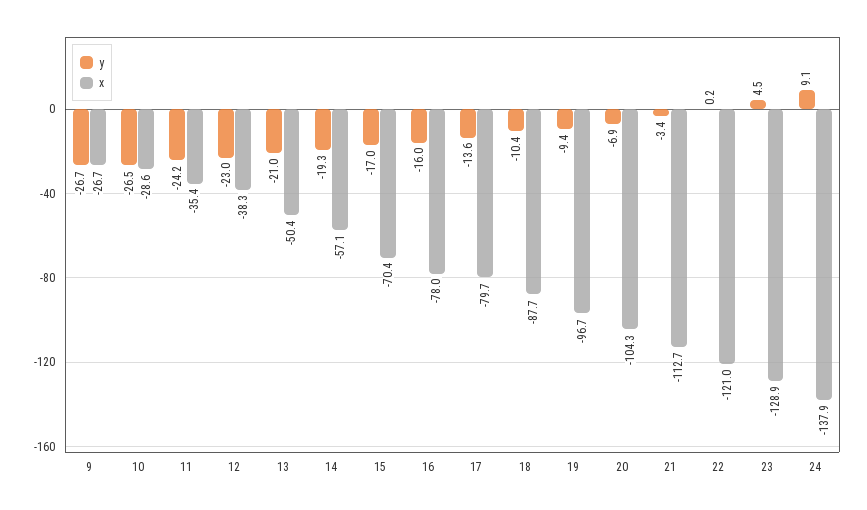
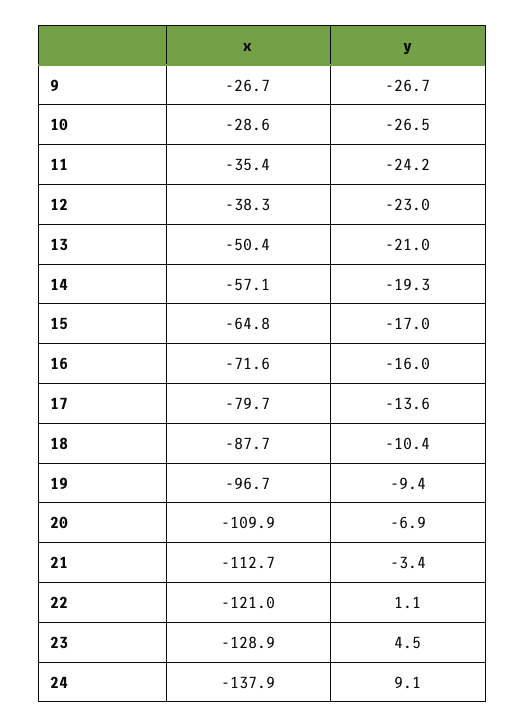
  {
    "y": {
      "9": -26.7,
      "10": -26.5,
      "11": -24.2,
      "12": -23,
      "13": -21,
      "14": -19.3,
      "15": -17,
      "16": -16,
      "17": -13.6,
      "18": -10.4,
      "19": -9.4,
      "20": -6.9,
      "21": -3.4,
-     "22": 0.2,
+     "22": 1.1,
      "23": 4.5,
      "24": 9.1
    },
    "x": {
      "9": -26.7,
      "10": -28.6,
      "11": -35.4,
      "12": -38.3,
      "13": -50.4,
      "14": -57.1,
-     "15": -70.4,
+     "15": -64.8,
-     "16": -78,
+     "16": -71.6,
      "17": -79.7,
      "18": -87.7,
      "19": -96.7,
-     "20": -104.3,
+     "20": -109.9,
      "21": -112.7,
      "22": -121,
      "23": -128.9,
      "24": -137.9
    }
  }

